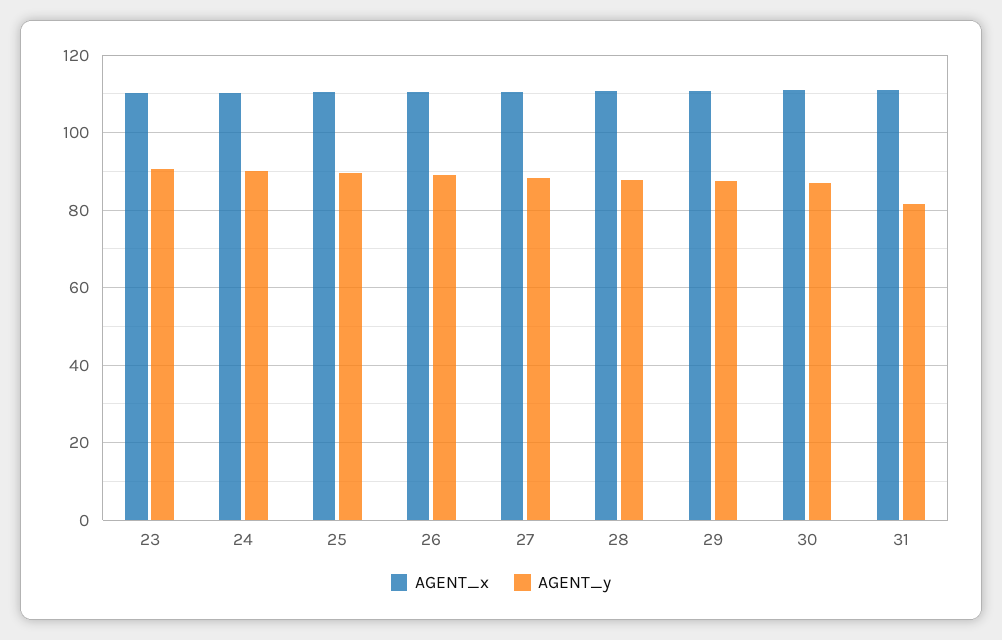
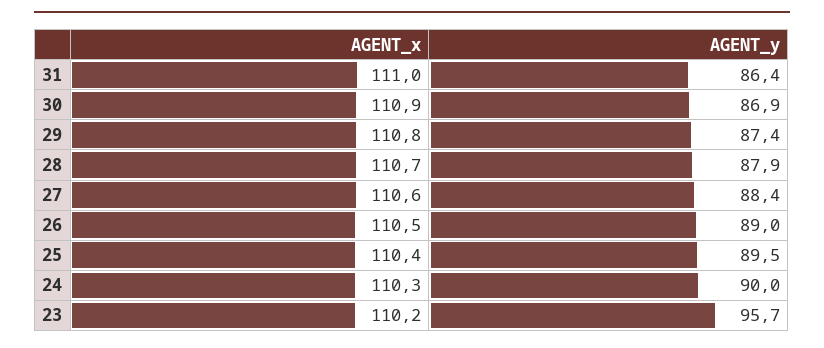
  {
    "AGENT_x": {
      "23": 110.2,
      "24": 110.3,
      "25": 110.4,
      "26": 110.5,
      "27": 110.6,
      "28": 110.7,
      "29": 110.8,
      "30": 110.9,
      "31": 111
    },
    "AGENT_y": {
-     "23": 90,
+     "23": 95.7,
      "24": 90,
      "25": 89.5,
      "26": 89,
      "27": 88.4,
      "28": 87.9,
      "29": 87.4,
      "30": 86.9,
-     "31": 82
+     "31": 86.4
    }
  }

